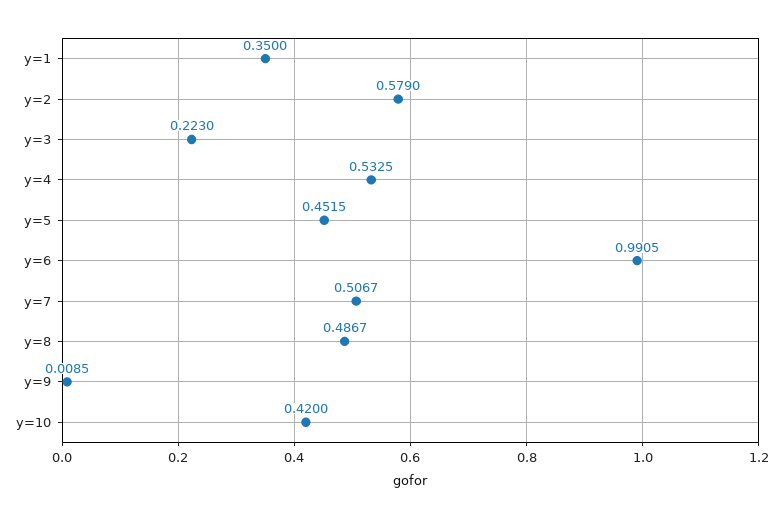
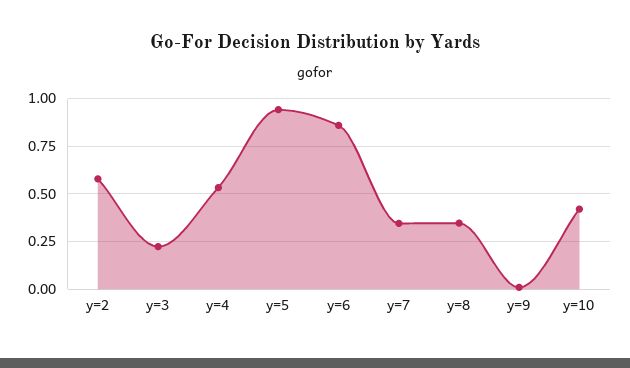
  {
-   "y=1": 0.35,
    "y=2": 0.579,
    "y=3": 0.223,
    "y=4": 0.5325,
-   "y=5": 0.4515,
+   "y=5": 0.95,
-   "y=6": 0.9905,
+   "y=6": 0.85,
-   "y=7": 0.5067,
+   "y=7": 0.35,
-   "y=8": 0.4867,
+   "y=8": 0.35,
    "y=9": 0.0085,
    "y=10": 0.42
  }

